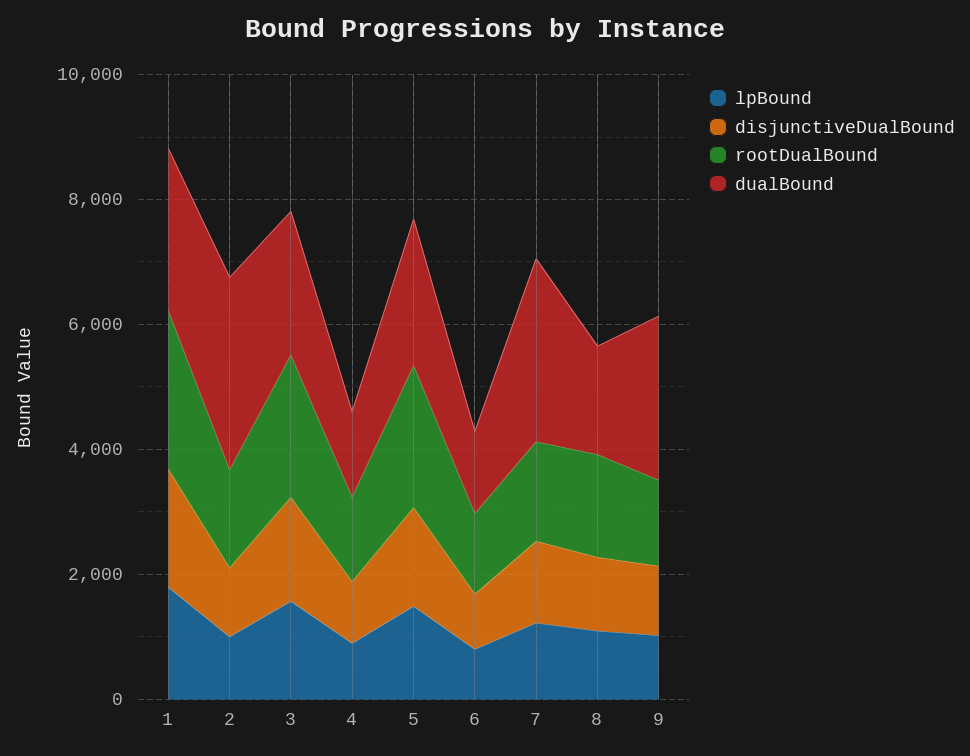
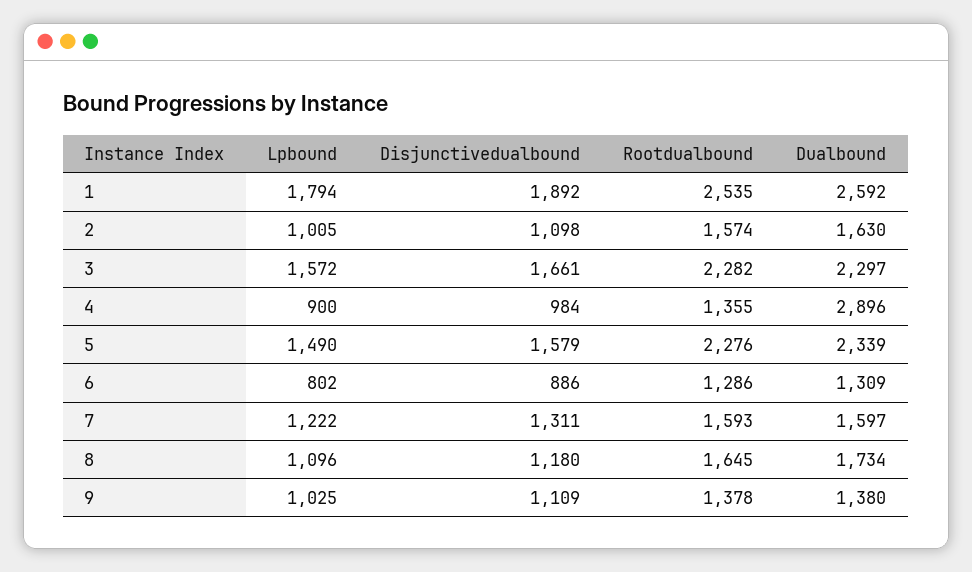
  {
    "lpBound": {
      "1": 1794,
      "2": 1005,
      "3": 1572,
      "4": 900,
      "5": 1490,
      "6": 802,
      "7": 1222,
      "8": 1096,
      "9": 1025
    },
    "disjunctiveDualBound": {
      "1": 1892,
      "2": 1098,
      "3": 1661,
      "4": 984,
      "5": 1579,
      "6": 886,
      "7": 1311,
      "8": 1180,
      "9": 1109
    },
    "rootDualBound": {
      "1": 2535,
      "2": 1574,
      "3": 2282,
      "4": 1355,
      "5": 2276,
      "6": 1286,
      "7": 1593,
      "8": 1645,
      "9": 1378
    },
    "dualBound": {
      "1": 2592,
-     "2": 3000,
+     "2": 1630,
      "3": 2297,
-     "4": 1500,
+     "4": 2896,
      "5": 2339,
      "6": 1309,
-     "7": 3000,
+     "7": 1597,
      "8": 1734,
-     "9": 2500
+     "9": 1380
    }
  }

